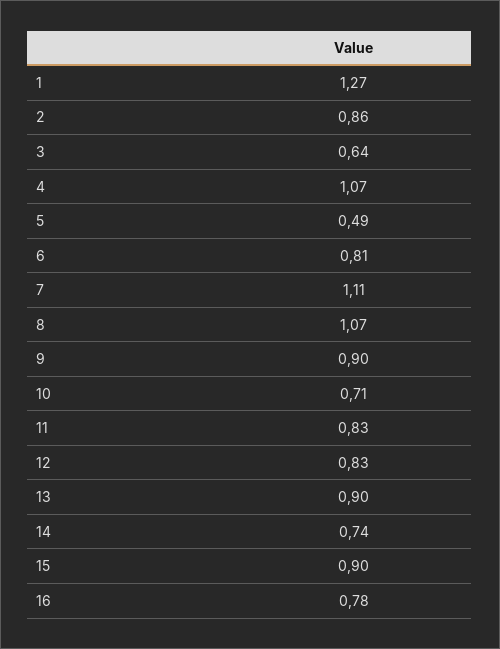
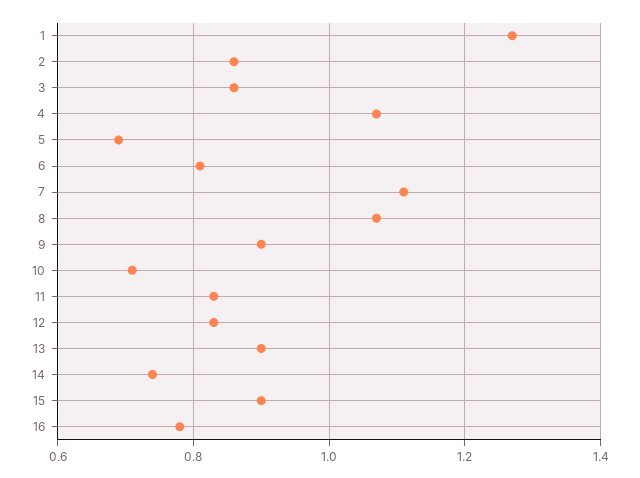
  {
    "1": 1.27,
    "2": 0.86,
-   "3": 0.64,
+   "3": 0.85,
    "4": 1.07,
-   "5": 0.49,
+   "5": 0.7,
    "6": 0.81,
    "7": 1.11,
    "8": 1.07,
    "9": 0.9,
    "10": 0.71,
    "11": 0.83,
    "12": 0.83,
    "13": 0.9,
    "14": 0.74,
    "15": 0.9,
    "16": 0.78
  }

